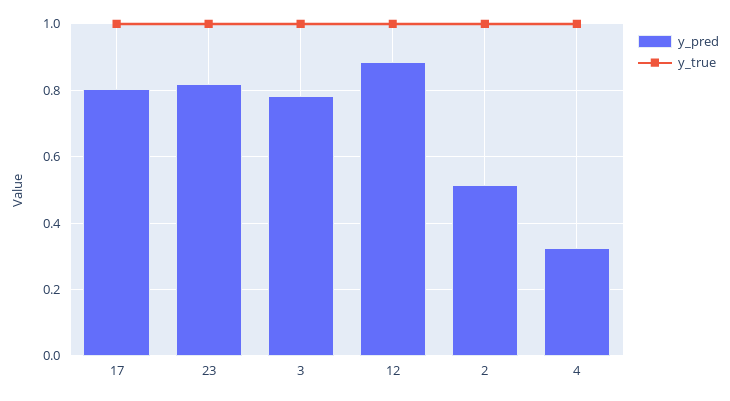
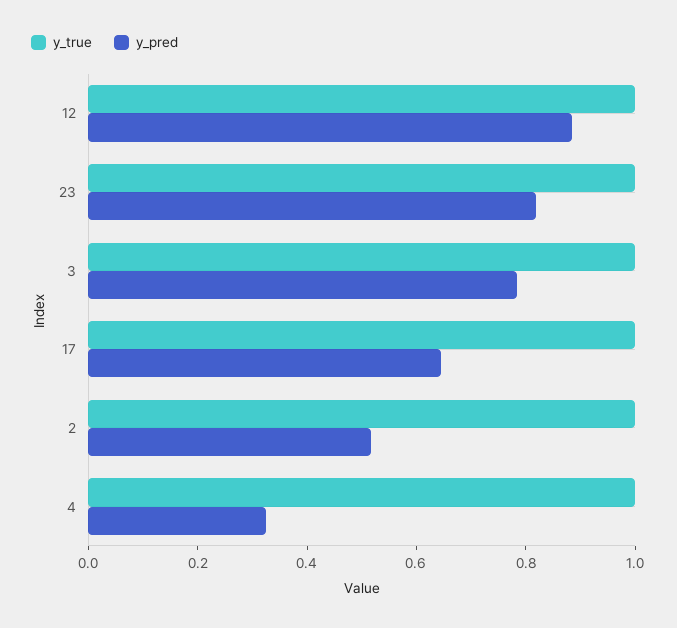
  {
    "y_pred": {
-     "17": 0.8,
+     "17": 0.65,
      "23": 0.82,
      "3": 0.78,
      "12": 0.88,
      "2": 0.52,
      "4": 0.32
    },
    "y_true": {
      "17": 1,
      "23": 1,
      "3": 1,
      "12": 1,
      "2": 1,
      "4": 1
    }
  }

